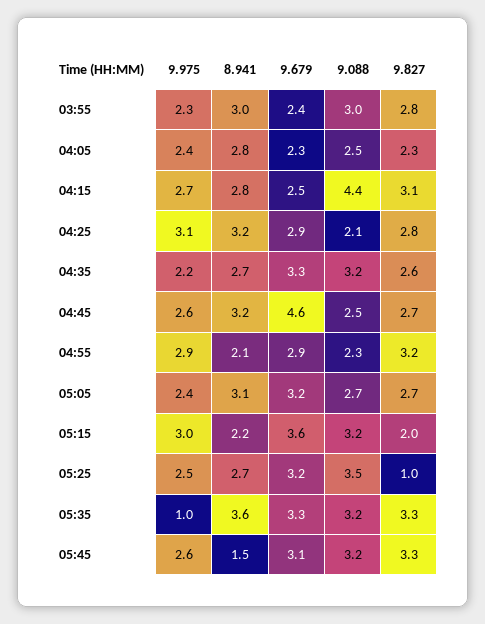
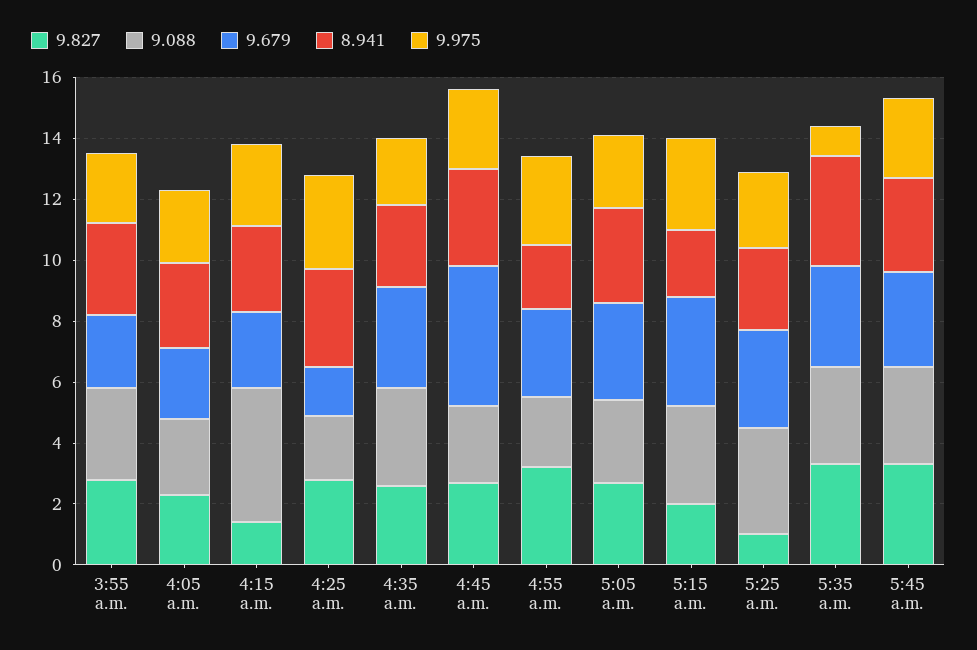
  {
    "9.975": {
      "03:55": 2.3,
      "04:05": 2.4,
      "04:15": 2.7,
      "04:25": 3.1,
      "04:35": 2.2,
      "04:45": 2.6,
      "04:55": 2.9,
      "05:05": 2.4,
      "05:15": 3,
      "05:25": 2.5,
      "05:35": 1,
      "05:45": 2.6
    },
    "8.941": {
      "03:55": 3,
      "04:05": 2.8,
      "04:15": 2.8,
      "04:25": 3.2,
      "04:35": 2.7,
      "04:45": 3.2,
      "04:55": 2.1,
      "05:05": 3.1,
      "05:15": 2.2,
      "05:25": 2.7,
      "05:35": 3.6,
-     "05:45": 1.5
+     "05:45": 3
    },
    "9.679": {
      "03:55": 2.4,
      "04:05": 2.3,
      "04:15": 2.5,
-     "04:25": 2.9,
+     "04:25": 1.5,
      "04:35": 3.3,
      "04:45": 4.6,
      "04:55": 2.9,
      "05:05": 3.2,
      "05:15": 3.6,
      "05:25": 3.2,
      "05:35": 3.3,
      "05:45": 3.1
    },
    "9.088": {
      "03:55": 3,
      "04:05": 2.5,
      "04:15": 4.4,
      "04:25": 2.1,
      "04:35": 3.2,
      "04:45": 2.5,
      "04:55": 2.3,
      "05:05": 2.7,
      "05:15": 3.2,
      "05:25": 3.5,
      "05:35": 3.2,
      "05:45": 3.2
    },
    "9.827": {
      "03:55": 2.8,
      "04:05": 2.3,
-     "04:15": 3.1,
+     "04:15": 1.5,
      "04:25": 2.8,
      "04:35": 2.6,
      "04:45": 2.7,
      "04:55": 3.2,
      "05:05": 2.7,
      "05:15": 2,
      "05:25": 1,
      "05:35": 3.3,
      "05:45": 3.3
    }
  }

